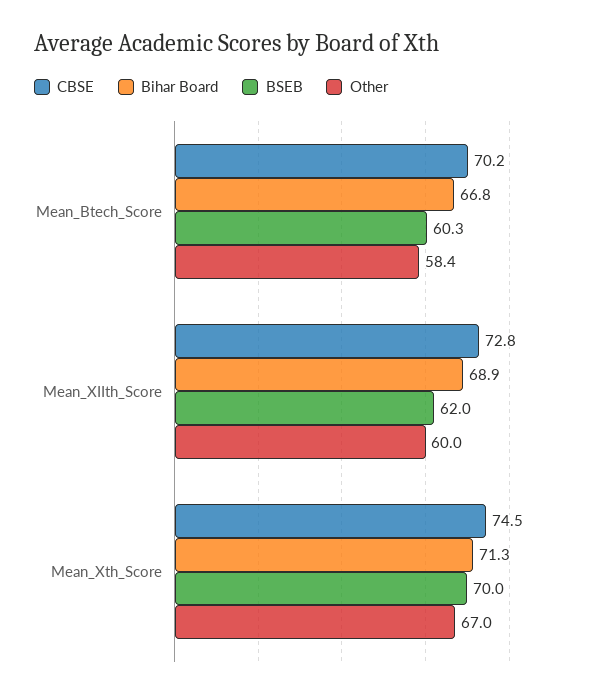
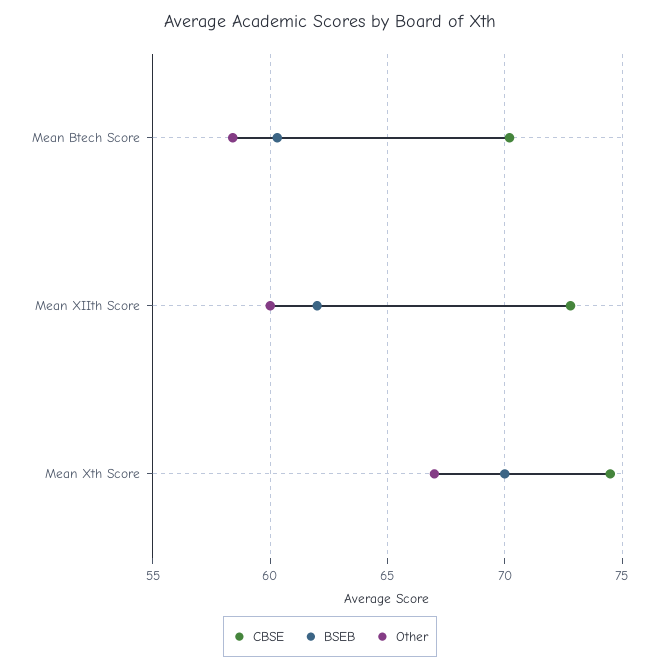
  {
    "CBSE": {
      "Mean_Btech_Score": 70.2,
      "Mean_XIIth_Score": 72.8,
      "Mean_Xth_Score": 74.5
    },
-   "Bihar Board": {
-     "Mean_Btech_Score": 66.8,
-     "Mean_XIIth_Score": 68.9,
-     "Mean_Xth_Score": 71.3
-   },
    "BSEB": {
      "Mean_Btech_Score": 60.3,
      "Mean_XIIth_Score": 62,
      "Mean_Xth_Score": 70
    },
    "Other": {
      "Mean_Btech_Score": 58.4,
      "Mean_XIIth_Score": 60,
      "Mean_Xth_Score": 67
    }
  }

